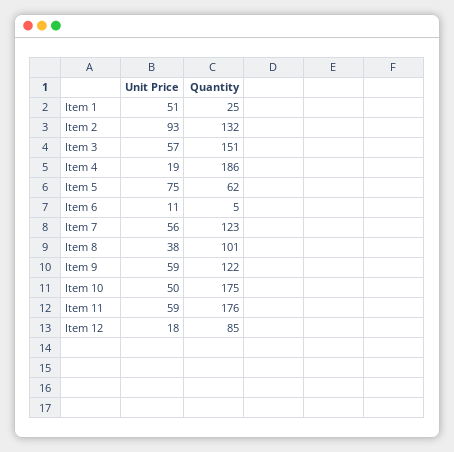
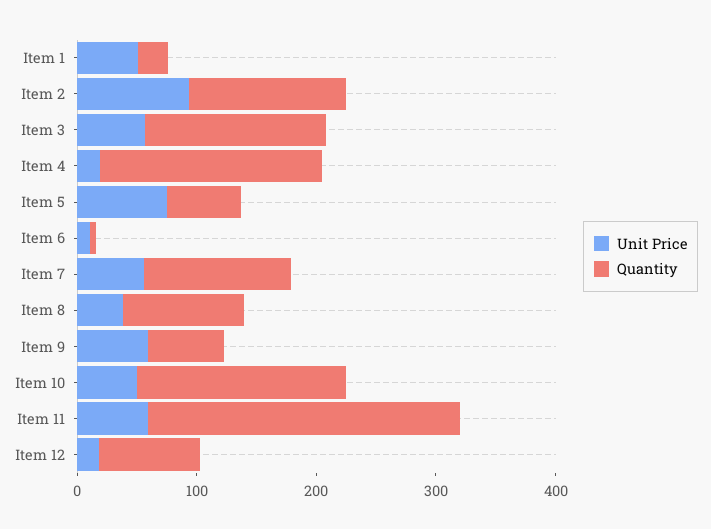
  {
    "Unit Price": {
      "Item 1": 51,
      "Item 2": 93,
      "Item 3": 57,
      "Item 4": 19,
      "Item 5": 75,
      "Item 6": 11,
      "Item 7": 56,
      "Item 8": 38,
      "Item 9": 59,
      "Item 10": 50,
      "Item 11": 59,
      "Item 12": 18
    },
    "Quantity": {
      "Item 1": 25,
      "Item 2": 132,
      "Item 3": 151,
      "Item 4": 186,
      "Item 5": 62,
      "Item 6": 5,
      "Item 7": 123,
      "Item 8": 101,
-     "Item 9": 122,
+     "Item 9": 60,
      "Item 10": 175,
-     "Item 11": 176,
+     "Item 11": 260,
      "Item 12": 85
    }
  }

